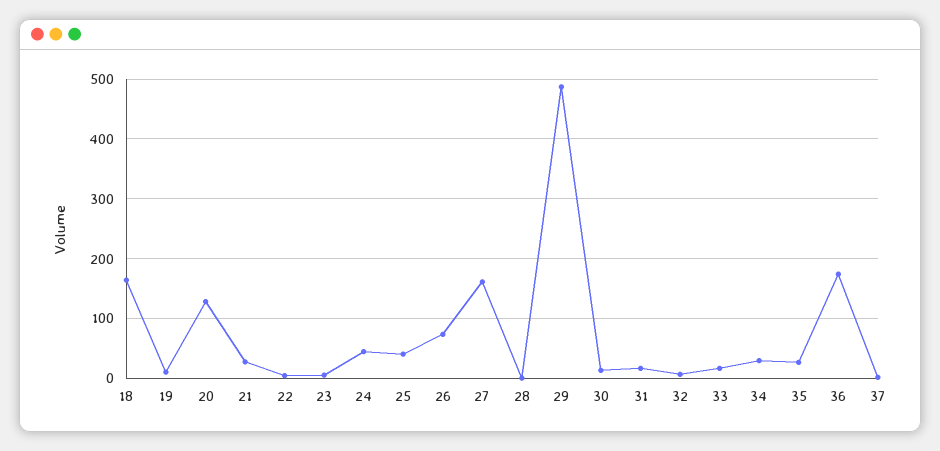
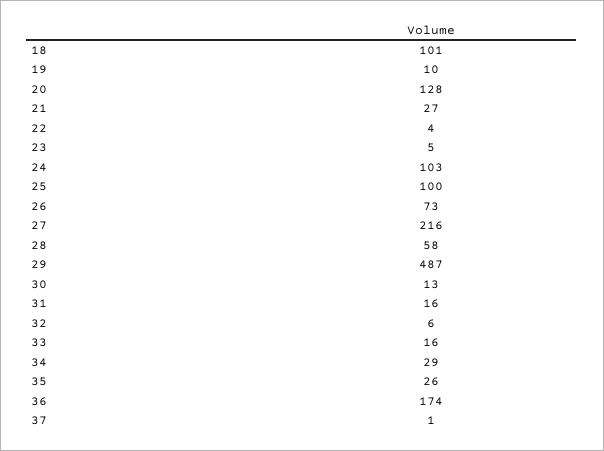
  {
-   "18": 160,
+   "18": 101,
    "19": 10,
    "20": 128,
    "21": 27,
    "22": 4,
    "23": 5,
-   "24": 40,
+   "24": 103,
-   "25": 40,
+   "25": 100,
    "26": 73,
-   "27": 160,
+   "27": 216,
-   "28": 0,
+   "28": 58,
    "29": 487,
    "30": 13,
    "31": 16,
    "32": 6,
    "33": 16,
    "34": 29,
    "35": 26,
    "36": 174,
    "37": 1
  }

